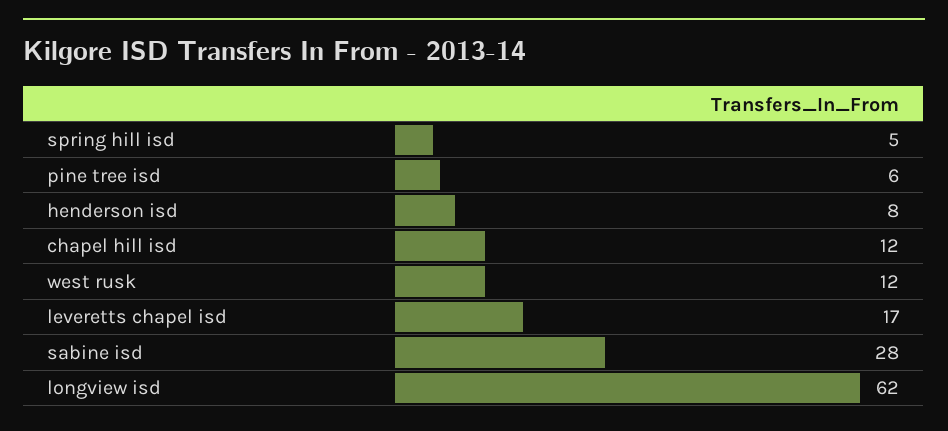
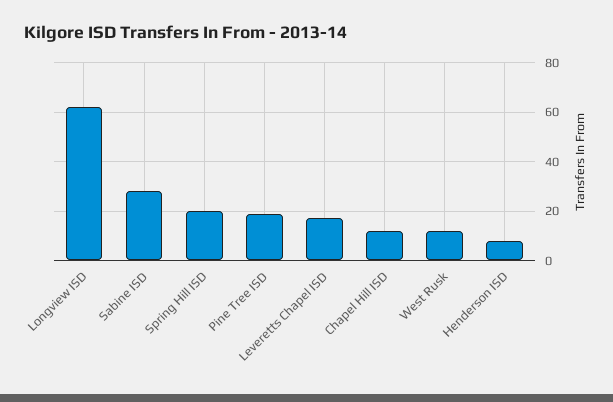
  {
-   "spring hill isd": 5,
+   "spring hill isd": 20,
-   "pine tree isd": 6,
+   "pine tree isd": 20,
    "henderson isd": 8,
    "chapel hill isd": 12,
    "west rusk": 12,
    "leveretts chapel isd": 17,
    "sabine isd": 28,
    "longview isd": 62
  }

